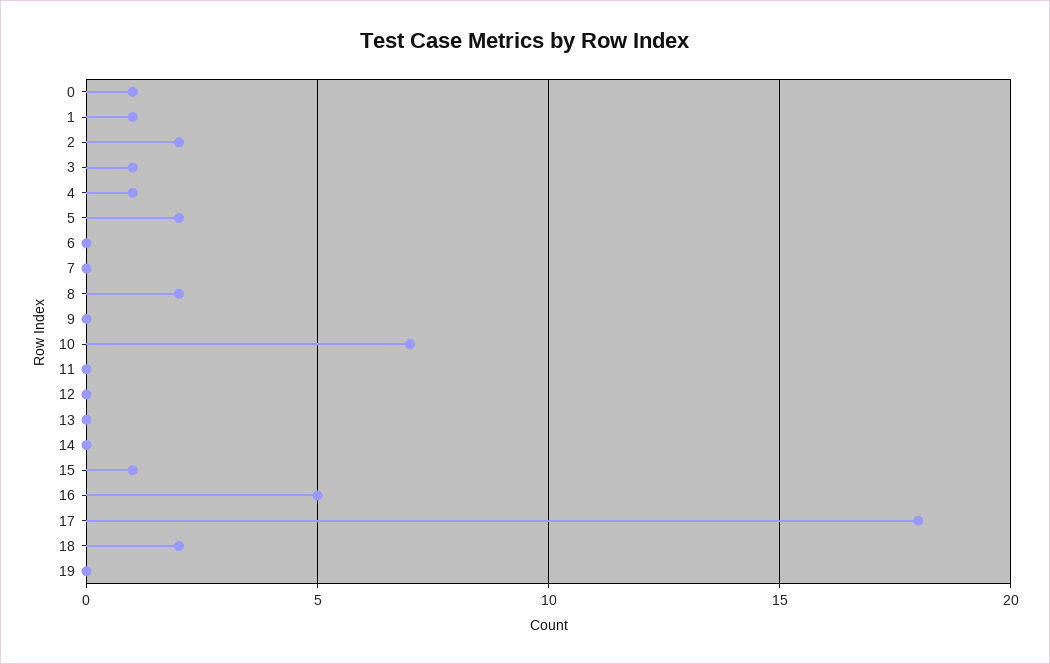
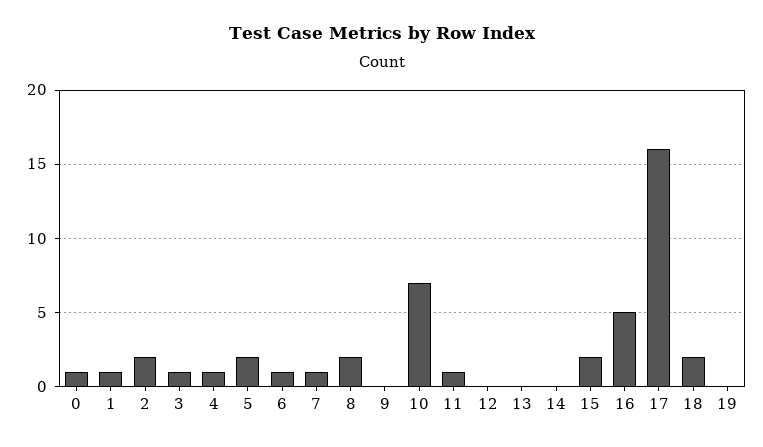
  {
    "0": 1,
    "1": 1,
    "2": 2,
    "3": 1,
    "4": 1,
    "5": 2,
-   "6": 0,
+   "6": 1,
-   "7": 0,
+   "7": 1,
    "8": 2,
    "9": 0,
    "10": 7,
-   "11": 0,
+   "11": 1,
    "12": 0,
    "13": 0,
    "14": 0,
-   "15": 1,
+   "15": 2,
    "16": 5,
-   "17": 18,
+   "17": 16,
    "18": 2,
    "19": 0
  }

